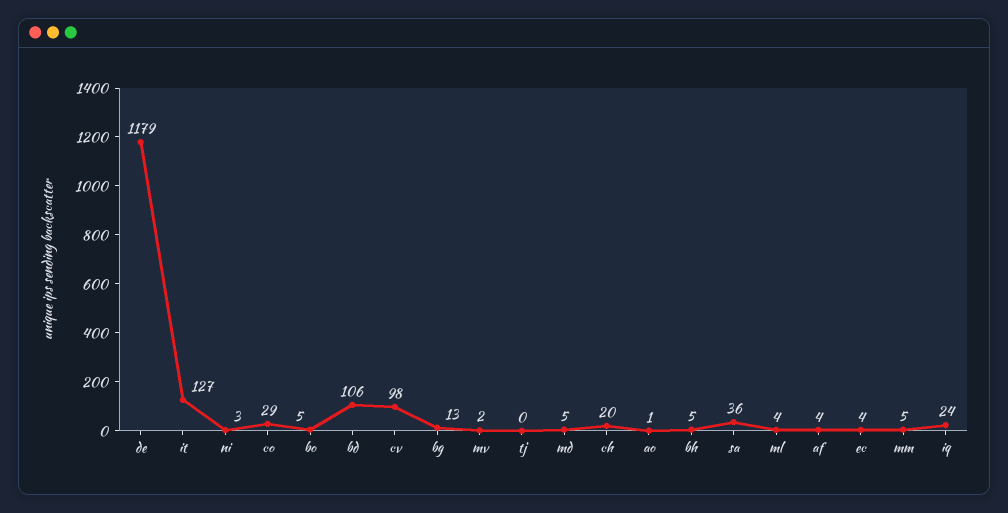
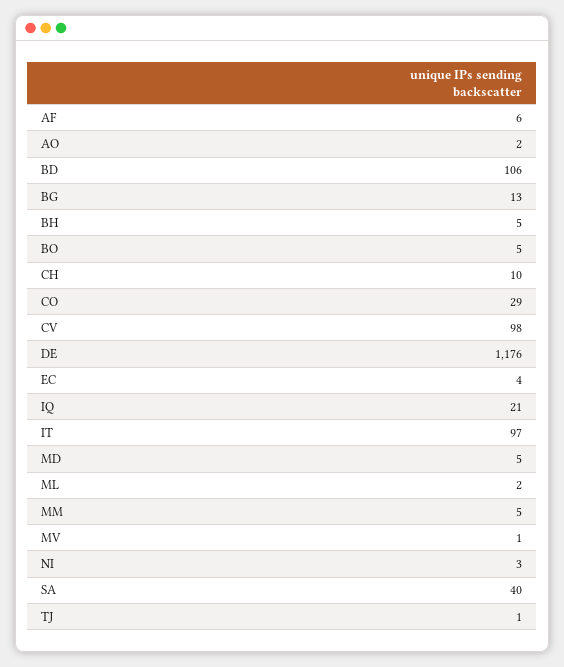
  {
-   "de": 1179,
+   "de": 1176,
-   "it": 127,
+   "it": 97,
    "ni": 3,
    "co": 29,
    "bo": 5,
    "bd": 106,
    "cv": 98,
    "bg": 13,
-   "mv": 2,
+   "mv": 1,
-   "tj": 0,
+   "tj": 1,
    "md": 5,
-   "ch": 20,
+   "ch": 10,
-   "ao": 1,
+   "ao": 2,
    "bh": 5,
-   "sa": 36,
+   "sa": 40,
-   "ml": 4,
+   "ml": 2,
-   "af": 4,
+   "af": 6,
    "ec": 4,
    "mm": 5,
-   "iq": 24
+   "iq": 21
  }

